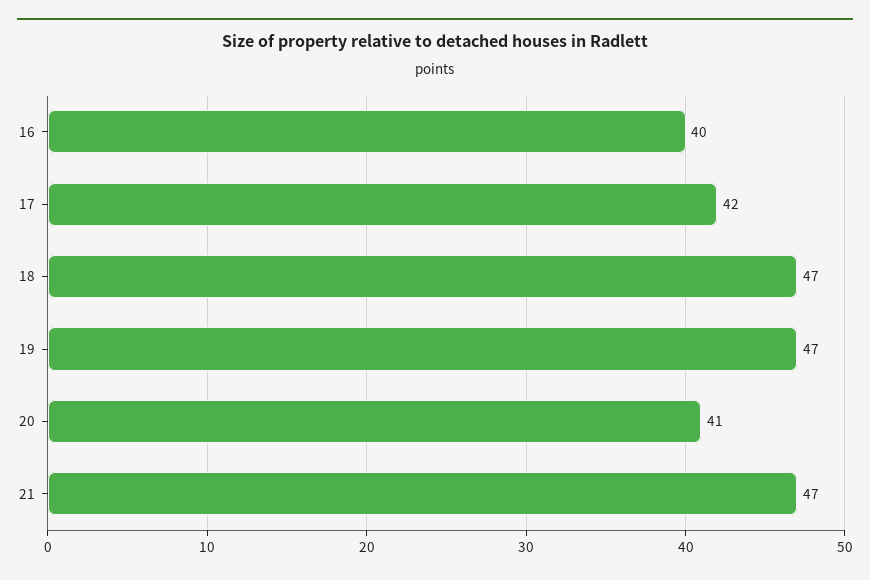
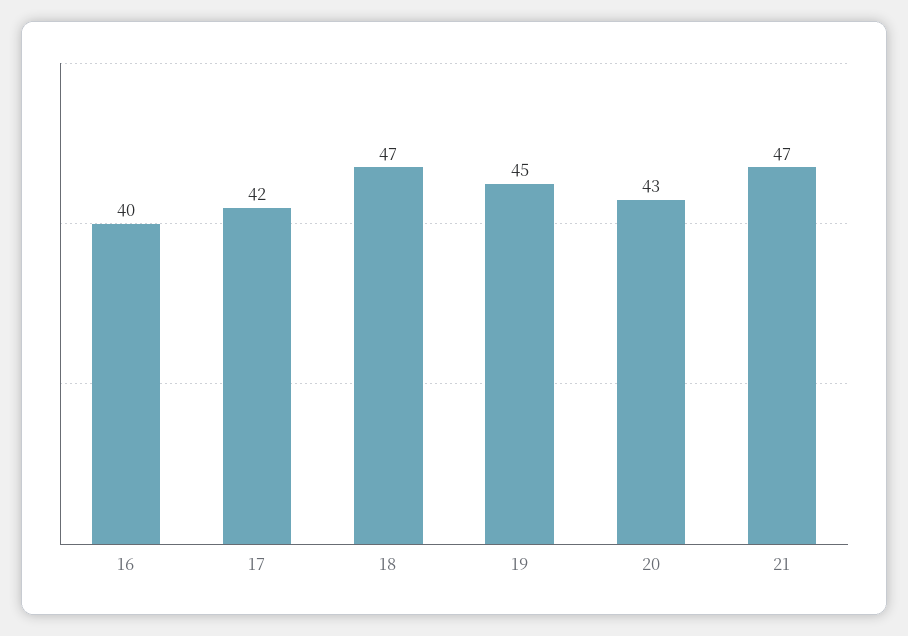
  {
    "16": 40,
    "17": 42,
    "18": 47,
-   "19": 47,
+   "19": 45,
-   "20": 41,
+   "20": 43,
    "21": 47
  }

